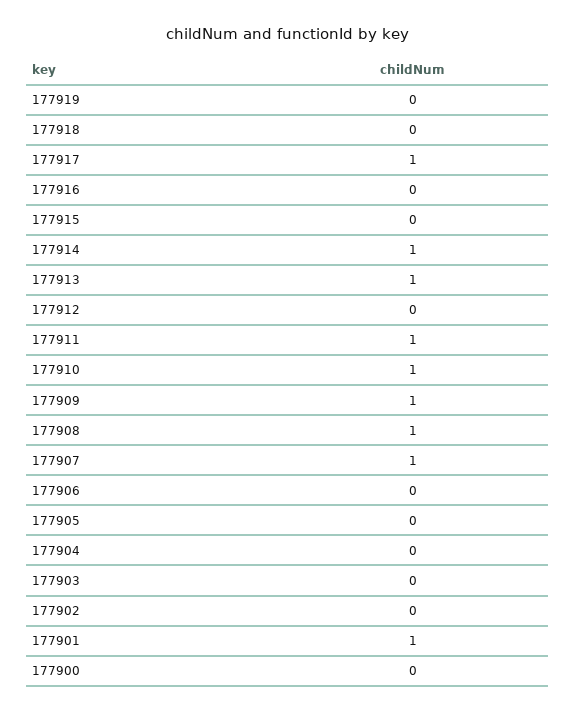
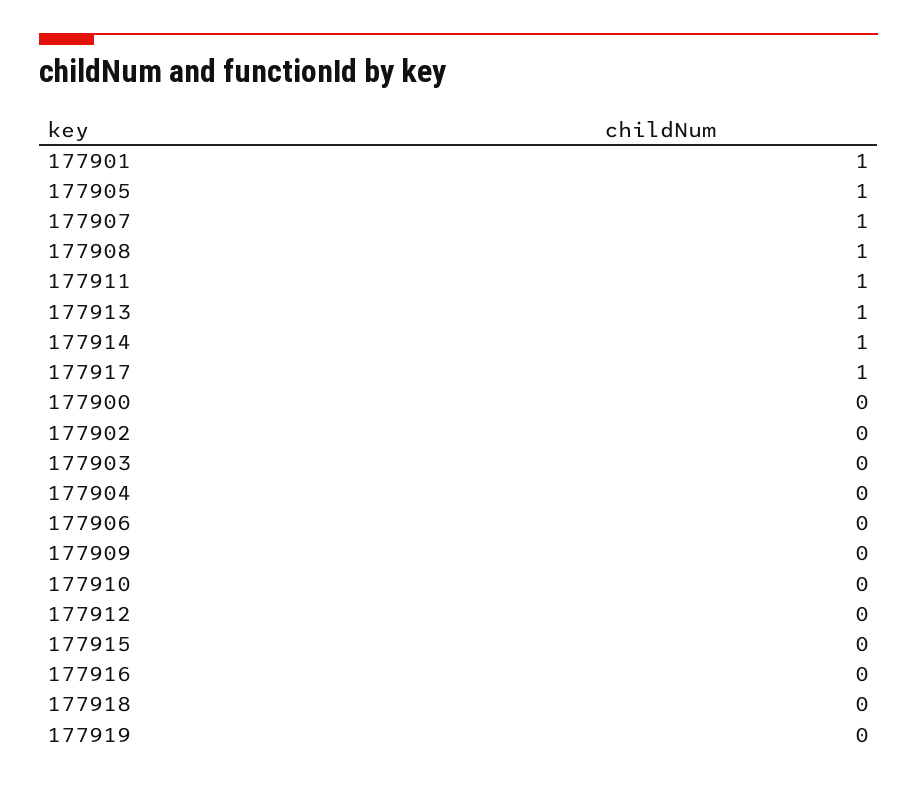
  {
    "177919": 0,
    "177918": 0,
    "177917": 1,
    "177916": 0,
    "177915": 0,
    "177914": 1,
    "177913": 1,
    "177912": 0,
    "177911": 1,
-   "177910": 1,
+   "177910": 0,
-   "177909": 1,
+   "177909": 0,
    "177908": 1,
    "177907": 1,
    "177906": 0,
-   "177905": 0,
+   "177905": 1,
    "177904": 0,
    "177903": 0,
    "177902": 0,
    "177901": 1,
    "177900": 0
  }

